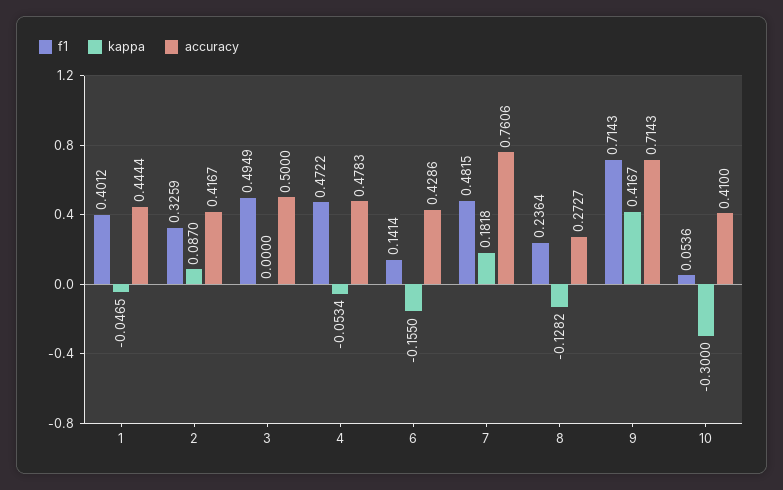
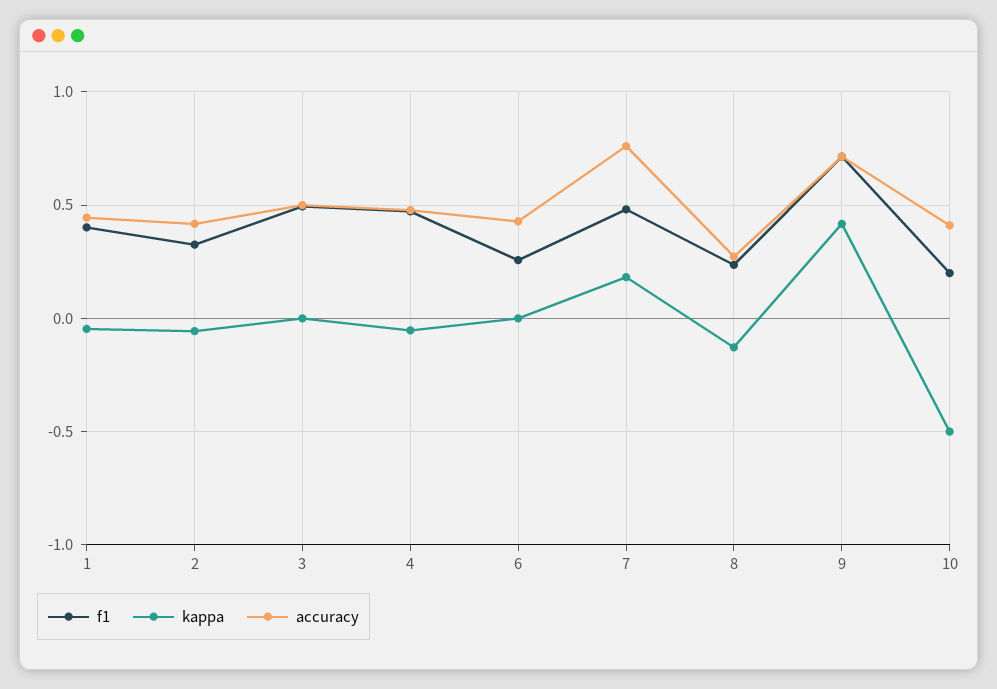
  {
    "f1": {
      "1": 0.4012,
      "2": 0.3259,
      "3": 0.4949,
      "4": 0.4722,
-     "6": 0.1414,
+     "6": 0.25,
      "7": 0.4815,
      "8": 0.2364,
      "9": 0.7143,
-     "10": 0.0536
+     "10": 0.2
    },
    "kappa": {
      "1": -0.0465,
-     "2": 0.087,
+     "2": -0.05,
      "3": 0,
      "4": -0.0534,
-     "6": -0.155,
+     "6": 0,
      "7": 0.1818,
      "8": -0.1282,
      "9": 0.4167,
-     "10": -0.3
+     "10": -0.5
    },
    "accuracy": {
      "1": 0.4444,
      "2": 0.4167,
      "3": 0.5,
      "4": 0.4783,
      "6": 0.4286,
      "7": 0.7606,
      "8": 0.2727,
      "9": 0.7143,
      "10": 0.41
    }
  }

